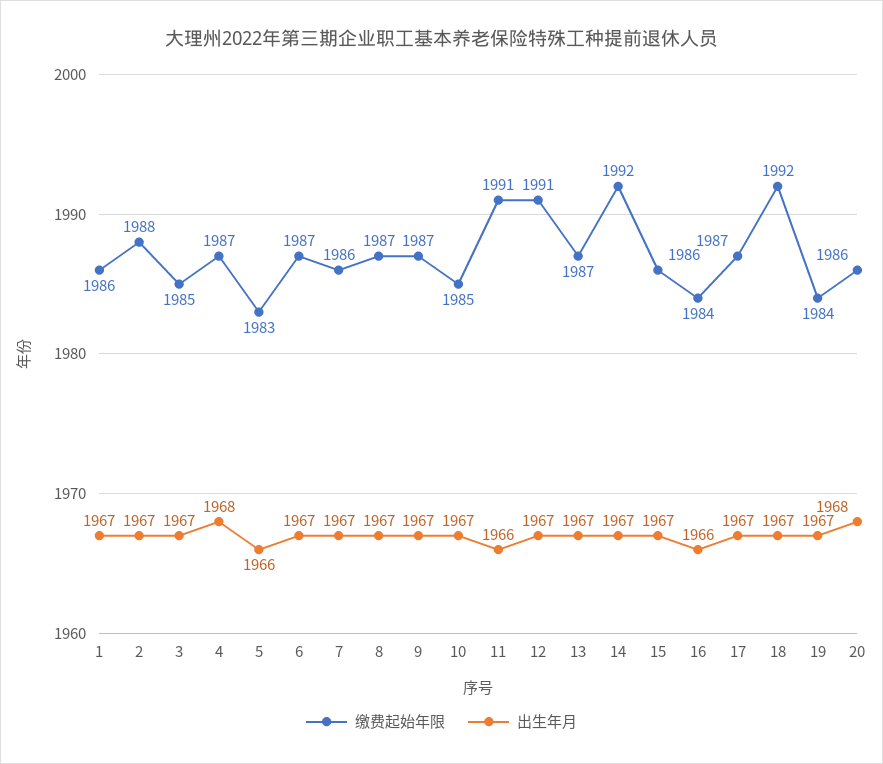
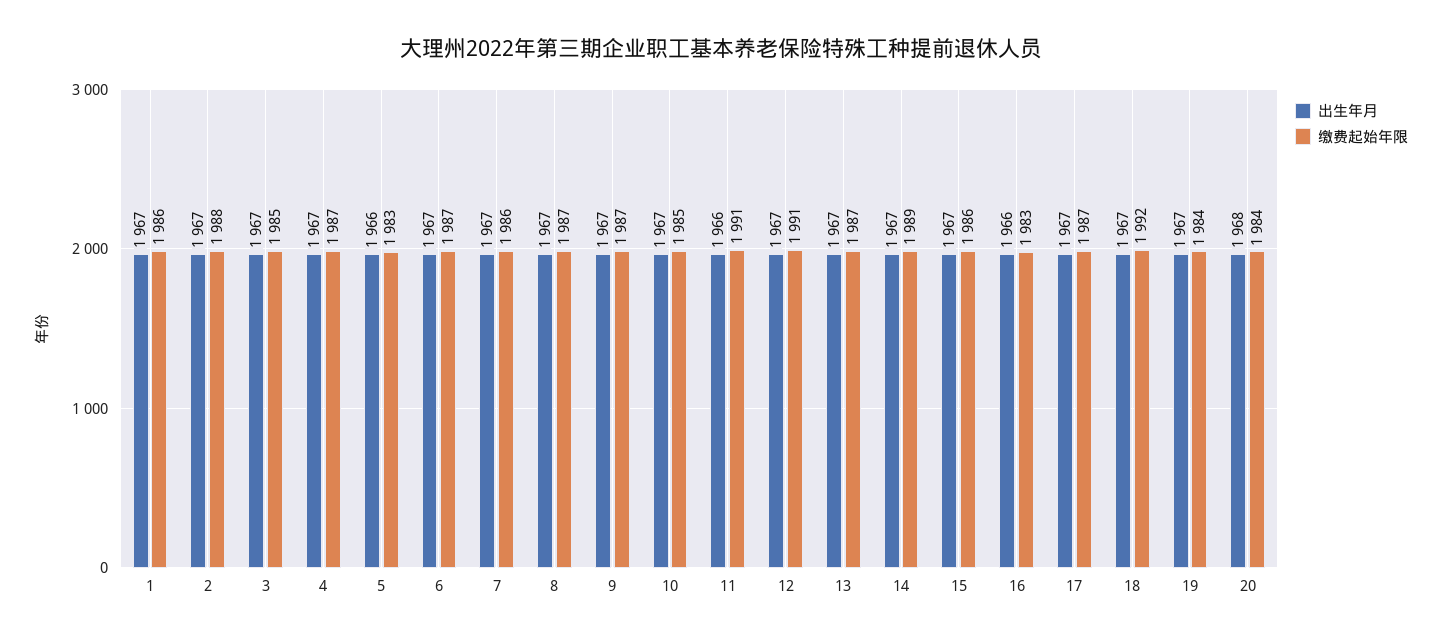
  {
    "缴费起始年限": {
      "1": 1986,
      "2": 1988,
      "3": 1985,
      "4": 1987,
      "5": 1983,
      "6": 1987,
      "7": 1986,
      "8": 1987,
      "9": 1987,
      "10": 1985,
      "11": 1991,
      "12": 1991,
      "13": 1987,
-     "14": 1992,
+     "14": 1989,
      "15": 1986,
-     "16": 1984,
+     "16": 1983,
      "17": 1987,
      "18": 1992,
      "19": 1984,
-     "20": 1986
+     "20": 1984
    },
    "出生年月": {
      "1": 1967,
      "2": 1967,
      "3": 1967,
-     "4": 1968,
+     "4": 1967,
      "5": 1966,
      "6": 1967,
      "7": 1967,
      "8": 1967,
      "9": 1967,
      "10": 1967,
      "11": 1966,
      "12": 1967,
      "13": 1967,
      "14": 1967,
      "15": 1967,
      "16": 1966,
      "17": 1967,
      "18": 1967,
      "19": 1967,
      "20": 1968
    }
  }

